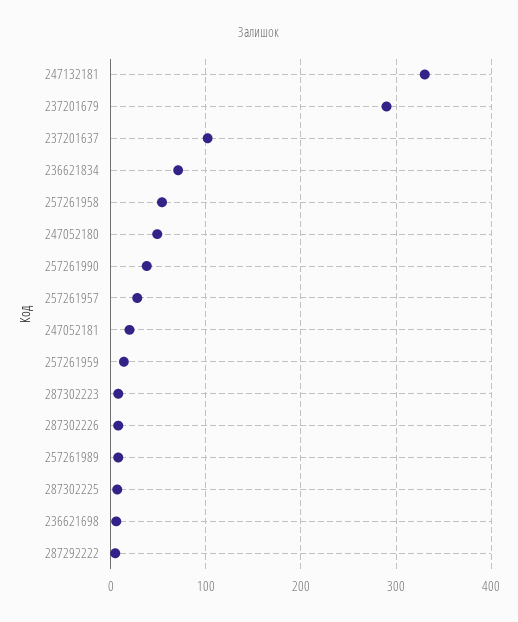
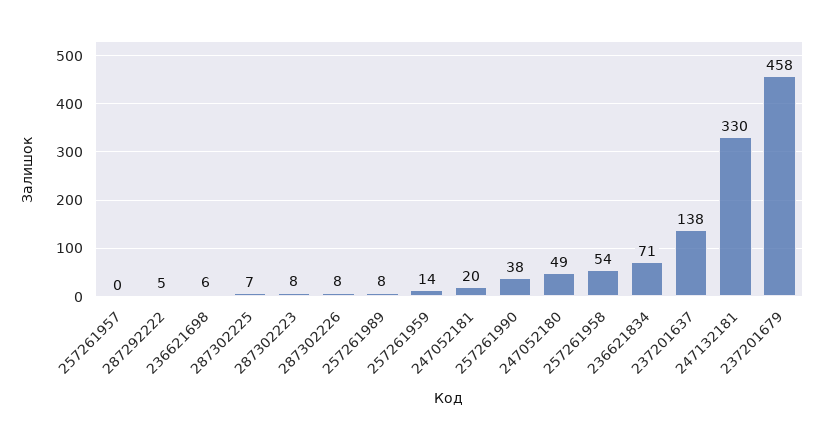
  {
    "247132181": 330,
-   "237201679": 290,
+   "237201679": 458,
-   "237201637": 100,
+   "237201637": 138,
    "236621834": 71,
    "257261958": 54,
    "247052180": 49,
    "257261990": 38,
-   "257261957": 30,
+   "257261957": 0,
    "247052181": 20,
    "257261959": 14,
    "287302223": 8,
    "287302226": 8,
    "257261989": 8,
    "287302225": 7,
    "236621698": 6,
    "287292222": 5
  }

